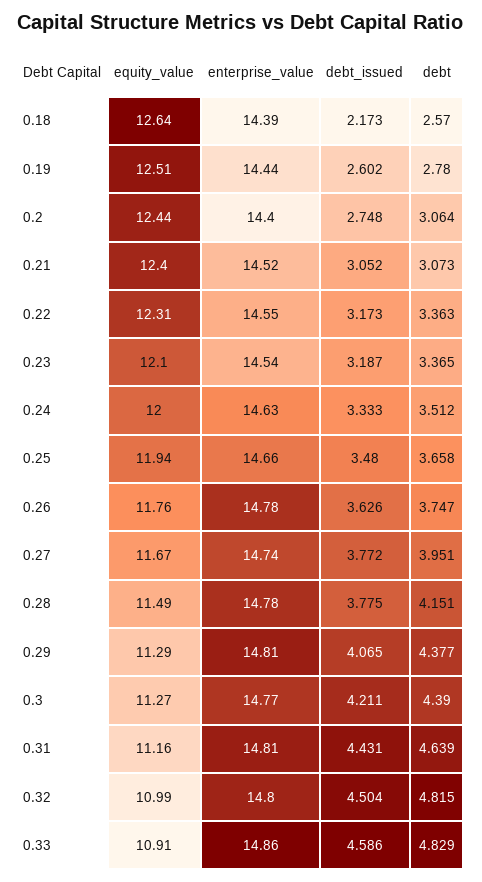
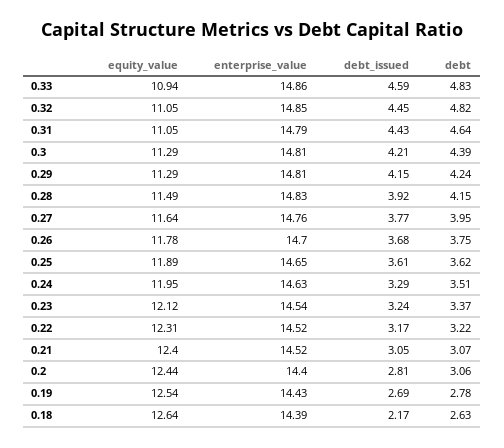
  {
    "equity_value": {
      "0.18": 12.64,
-     "0.19": 12.51,
+     "0.19": 12.54,
      "0.2": 12.44,
      "0.21": 12.4,
      "0.22": 12.31,
-     "0.23": 12.1,
+     "0.23": 12.12,
-     "0.24": 12,
+     "0.24": 11.95,
-     "0.25": 11.94,
+     "0.25": 11.89,
-     "0.26": 11.76,
+     "0.26": 11.78,
-     "0.27": 11.67,
+     "0.27": 11.64,
      "0.28": 11.49,
      "0.29": 11.29,
-     "0.3": 11.27,
+     "0.3": 11.29,
-     "0.31": 11.16,
+     "0.31": 11.05,
-     "0.32": 10.99,
+     "0.32": 11.05,
-     "0.33": 10.91
+     "0.33": 10.94
    },
    "enterprise_value": {
      "0.18": 14.39,
-     "0.19": 14.44,
+     "0.19": 14.43,
      "0.2": 14.4,
      "0.21": 14.52,
-     "0.22": 14.55,
+     "0.22": 14.52,
      "0.23": 14.54,
      "0.24": 14.63,
-     "0.25": 14.66,
+     "0.25": 14.65,
-     "0.26": 14.78,
+     "0.26": 14.7,
-     "0.27": 14.74,
+     "0.27": 14.76,
-     "0.28": 14.78,
+     "0.28": 14.83,
      "0.29": 14.81,
-     "0.3": 14.77,
+     "0.3": 14.81,
-     "0.31": 14.81,
+     "0.31": 14.79,
-     "0.32": 14.8,
+     "0.32": 14.85,
      "0.33": 14.86
    },
    "debt_issued": {
      "0.18": 2.173,
-     "0.19": 2.602,
+     "0.19": 2.69,
-     "0.2": 2.748,
+     "0.2": 2.81,
      "0.21": 3.052,
      "0.22": 3.173,
-     "0.23": 3.187,
+     "0.23": 3.24,
-     "0.24": 3.333,
+     "0.24": 3.29,
-     "0.25": 3.48,
+     "0.25": 3.61,
-     "0.26": 3.626,
+     "0.26": 3.68,
      "0.27": 3.772,
-     "0.28": 3.775,
+     "0.28": 3.92,
-     "0.29": 4.065,
+     "0.29": 4.15,
      "0.3": 4.211,
      "0.31": 4.431,
-     "0.32": 4.504,
+     "0.32": 4.45,
      "0.33": 4.586
    },
    "debt": {
-     "0.18": 2.57,
+     "0.18": 2.63,
      "0.19": 2.78,
      "0.2": 3.064,
      "0.21": 3.073,
-     "0.22": 3.363,
+     "0.22": 3.22,
      "0.23": 3.365,
      "0.24": 3.512,
-     "0.25": 3.658,
+     "0.25": 3.62,
      "0.26": 3.747,
      "0.27": 3.951,
      "0.28": 4.151,
-     "0.29": 4.377,
+     "0.29": 4.24,
      "0.3": 4.39,
      "0.31": 4.639,
      "0.32": 4.815,
      "0.33": 4.829
    }
  }

